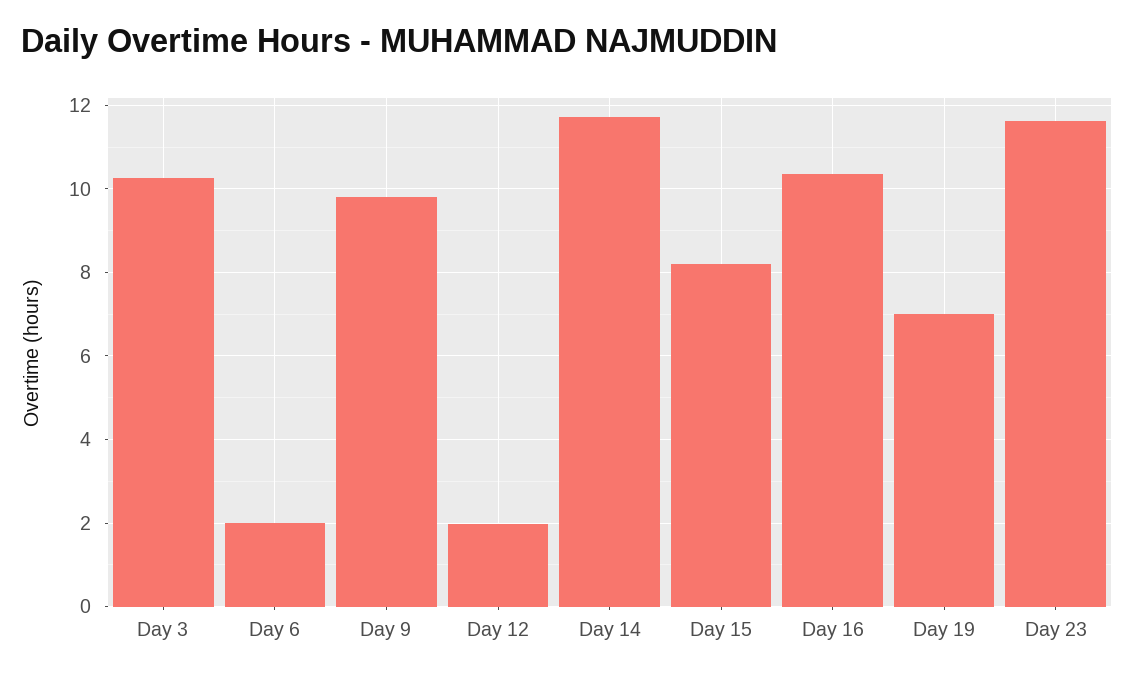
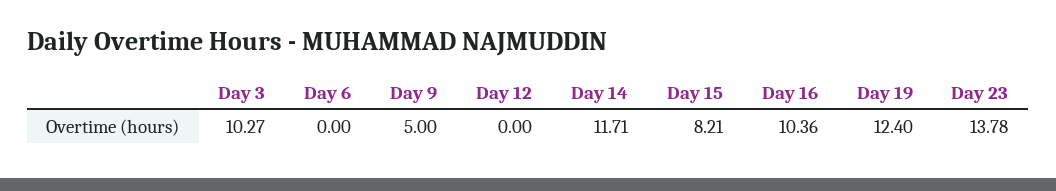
  {
    "Day 3": 10.27,
-   "Day 6": 2,
+   "Day 6": 0,
-   "Day 9": 9.8,
+   "Day 9": 5,
-   "Day 12": 2,
+   "Day 12": 0,
    "Day 14": 11.71,
    "Day 15": 8.21,
    "Day 16": 10.36,
-   "Day 19": 7,
+   "Day 19": 12.4,
-   "Day 23": 11.6
+   "Day 23": 13.78
  }

